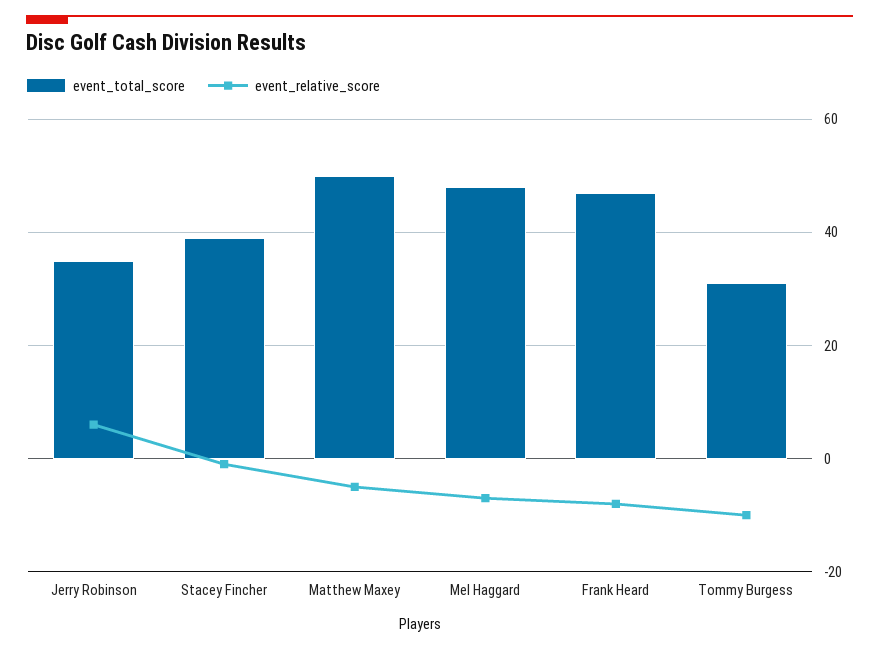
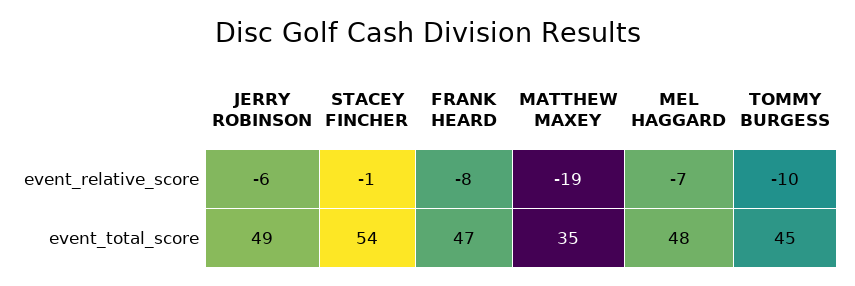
  {
    "event_total_score": {
-     "Jerry Robinson": 35,
+     "Jerry Robinson": 49,
-     "Stacey Fincher": 40,
+     "Stacey Fincher": 54,
-     "Matthew Maxey": 50,
+     "Matthew Maxey": 35,
      "Mel Haggard": 48,
      "Frank Heard": 47,
-     "Tommy Burgess": 30
+     "Tommy Burgess": 45
    },
    "event_relative_score": {
-     "Jerry Robinson": 5,
+     "Jerry Robinson": -6,
      "Stacey Fincher": -1,
-     "Matthew Maxey": -5,
+     "Matthew Maxey": -19,
      "Mel Haggard": -7,
      "Frank Heard": -8,
      "Tommy Burgess": -10
    }
  }

